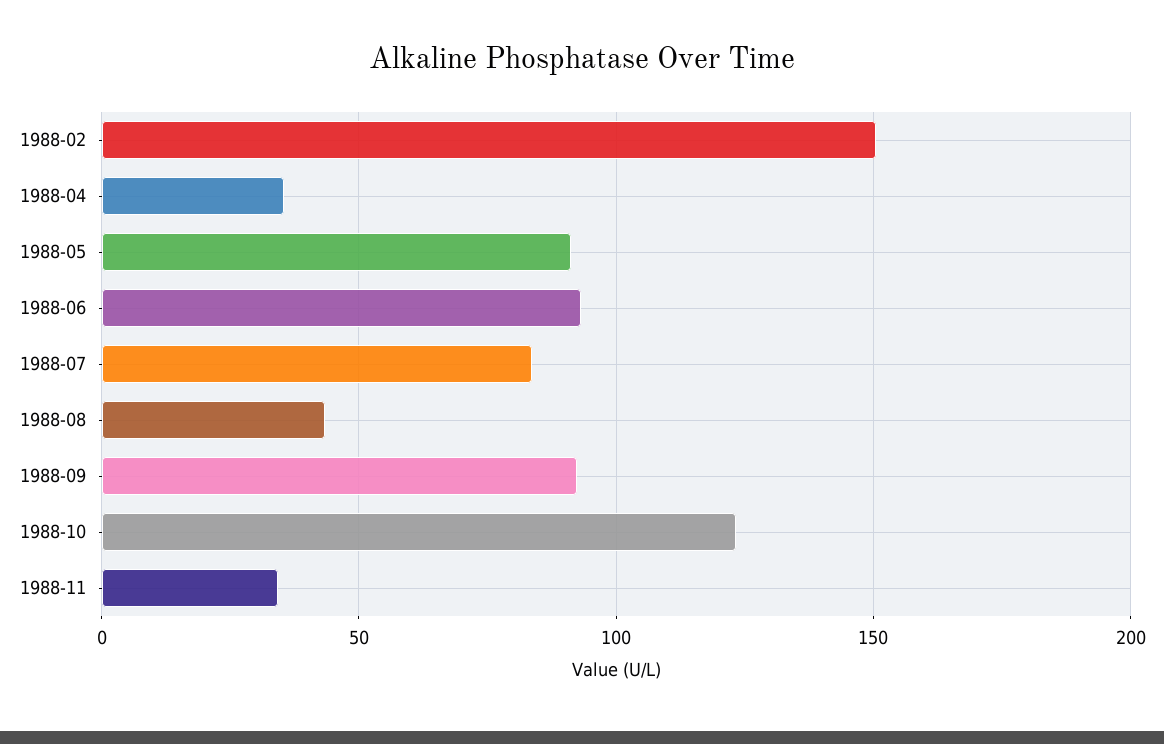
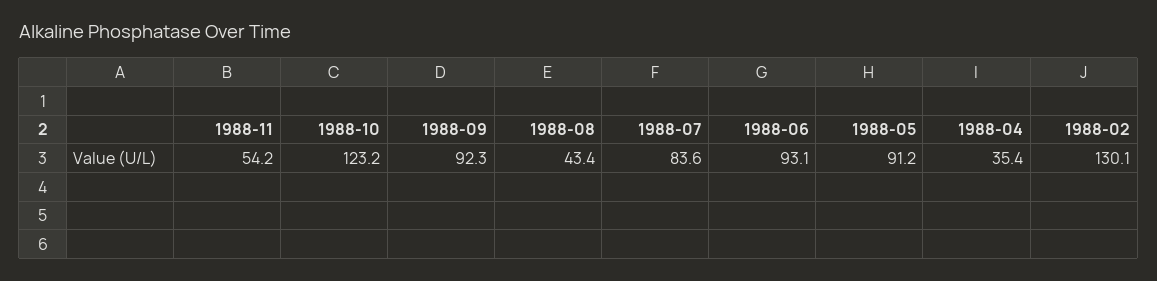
  {
-   "1988-02": 150,
+   "1988-02": 130.1,
    "1988-04": 35.4,
    "1988-05": 91.2,
    "1988-06": 93.1,
    "1988-07": 83.6,
    "1988-08": 43.4,
    "1988-09": 92.3,
    "1988-10": 123.2,
-   "1988-11": 35
+   "1988-11": 54.2
  }

